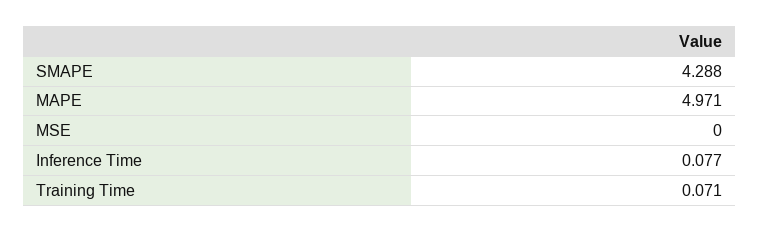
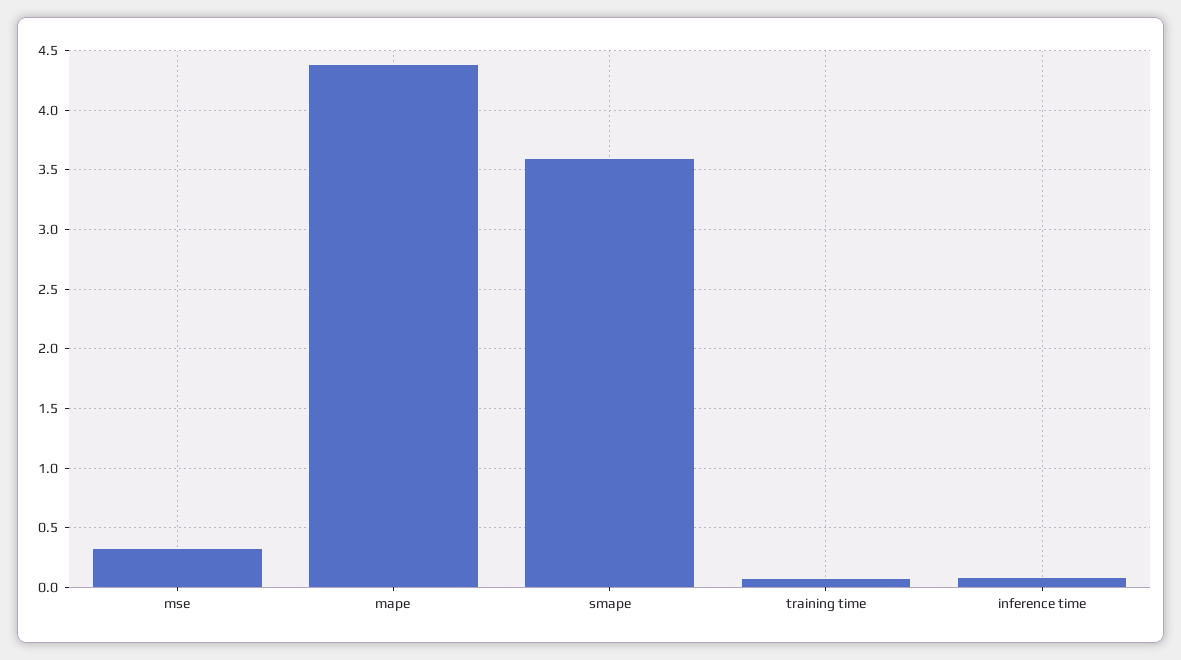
  {
-   "SMAPE": 4.288,
+   "SMAPE": 3.6,
-   "MAPE": 4.971,
+   "MAPE": 4.4,
-   "MSE": 0,
+   "MSE": 0.3,
    "Inference Time": 0.077,
    "Training Time": 0.071
  }

